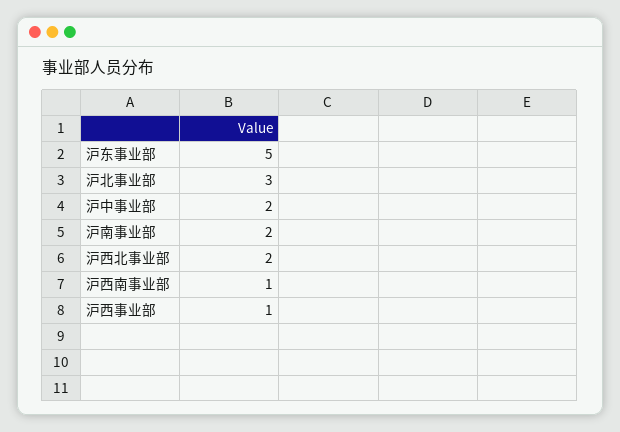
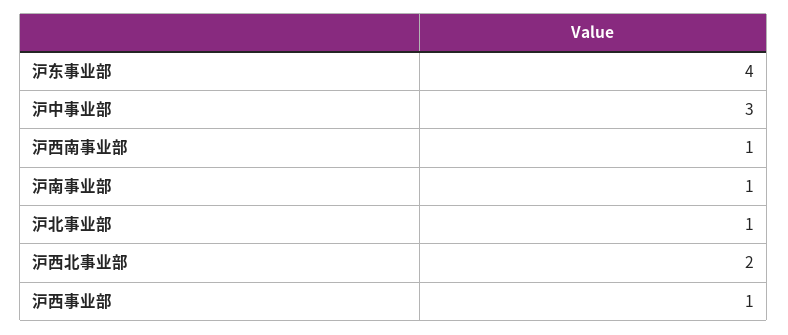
  {
-   "沪东事业部": 5,
+   "沪东事业部": 4,
-   "沪北事业部": 3,
+   "沪北事业部": 1,
-   "沪中事业部": 2,
+   "沪中事业部": 3,
-   "沪南事业部": 2,
+   "沪南事业部": 1,
    "沪西北事业部": 2,
    "沪西南事业部": 1,
    "沪西事业部": 1
  }

